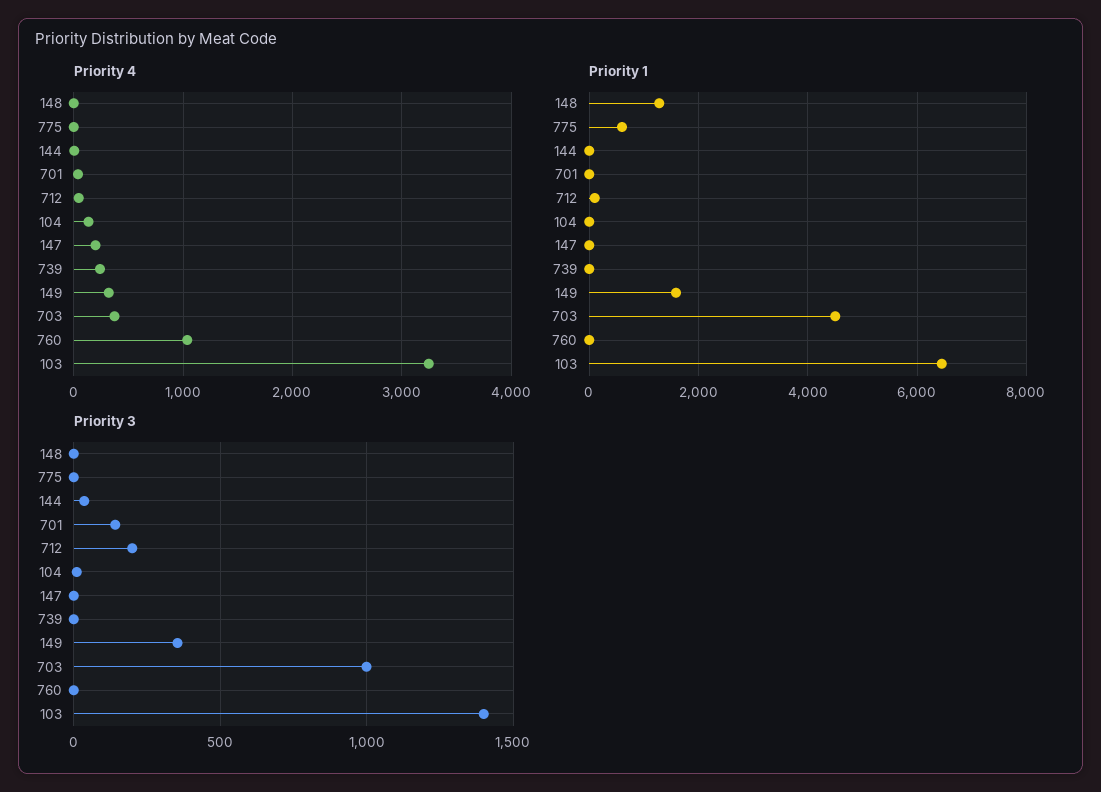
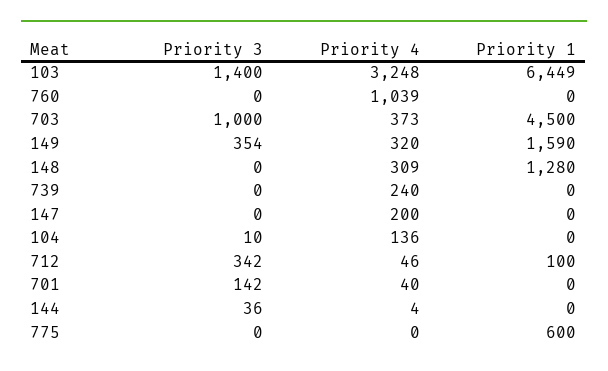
  {
    "Priority 4": {
-     "148": 0,
+     "148": 309,
      "775": 0,
      "144": 4,
      "701": 40,
      "712": 46,
      "104": 136,
      "147": 200,
      "739": 240,
      "149": 320,
      "703": 373,
      "760": 1039,
      "103": 3248
    },
    "Priority 1": {
      "148": 1280,
      "775": 600,
      "144": 0,
      "701": 0,
      "712": 100,
      "104": 0,
      "147": 0,
      "739": 0,
      "149": 1590,
      "703": 4500,
      "760": 0,
      "103": 6449
    },
    "Priority 3": {
      "148": 0,
      "775": 0,
      "144": 36,
      "701": 142,
-     "712": 200,
+     "712": 342,
      "104": 10,
      "147": 0,
      "739": 0,
      "149": 354,
      "703": 1000,
      "760": 0,
      "103": 1400
    }
  }

